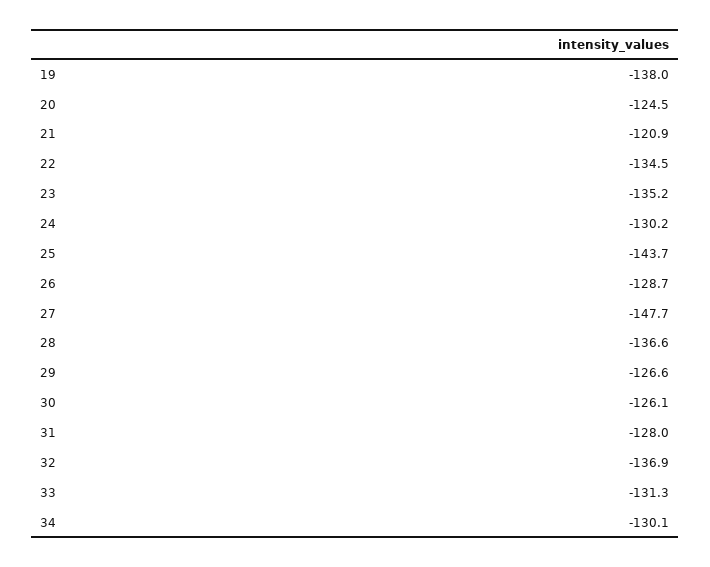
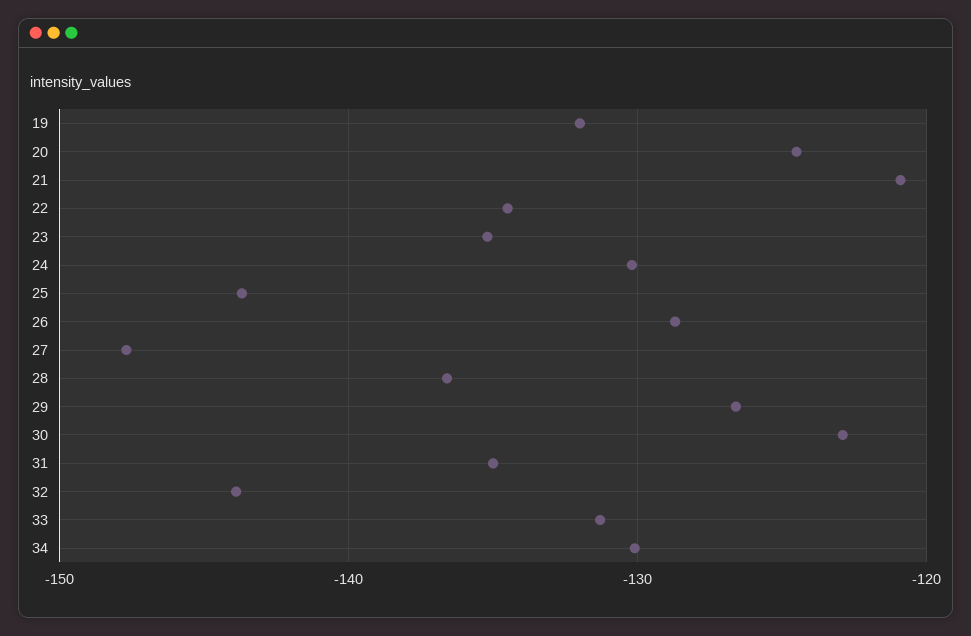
  {
-   "19": -138,
+   "19": -132,
    "20": -124.5,
    "21": -120.9,
    "22": -134.5,
    "23": -135.2,
    "24": -130.2,
    "25": -143.7,
    "26": -128.7,
    "27": -147.7,
    "28": -136.6,
    "29": -126.6,
-   "30": -126.1,
+   "30": -123,
-   "31": -128,
+   "31": -135,
-   "32": -136.9,
+   "32": -144,
    "33": -131.3,
    "34": -130.1
  }

